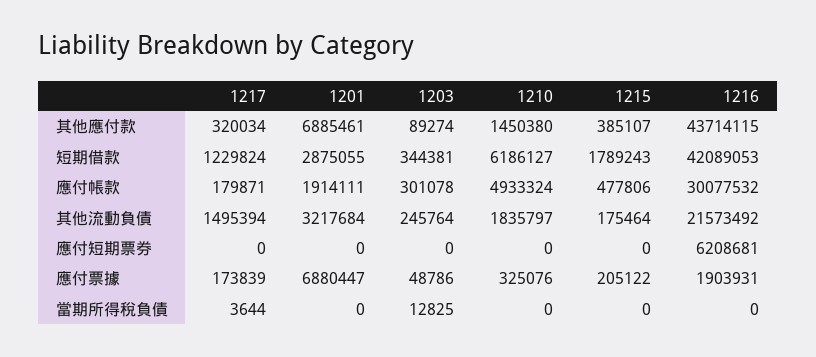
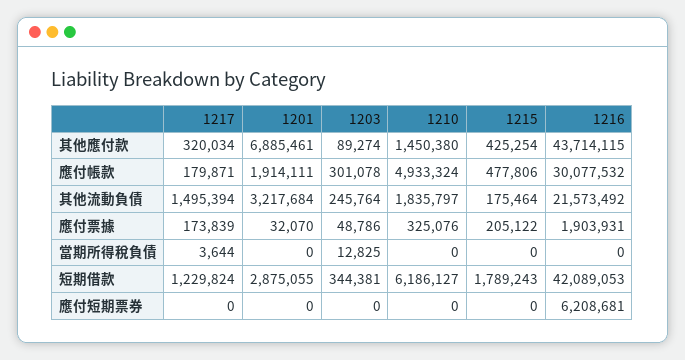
  {
    "1217": {
      "其他應付款": 320034,
      "短期借款": 1229824,
      "應付帳款": 179871,
      "其他流動負債": 1495394,
      "應付短期票券": 0,
      "應付票據": 173839,
      "當期所得稅負債": 3644
    },
    "1201": {
      "其他應付款": 6885461,
      "短期借款": 2875055,
      "應付帳款": 1914111,
      "其他流動負債": 3217684,
      "應付短期票券": 0,
-     "應付票據": 6880447,
+     "應付票據": 32070,
      "當期所得稅負債": 0
    },
    "1203": {
      "其他應付款": 89274,
      "短期借款": 344381,
      "應付帳款": 301078,
      "其他流動負債": 245764,
      "應付短期票券": 0,
      "應付票據": 48786,
      "當期所得稅負債": 12825
    },
    "1210": {
      "其他應付款": 1450380,
      "短期借款": 6186127,
      "應付帳款": 4933324,
      "其他流動負債": 1835797,
      "應付短期票券": 0,
      "應付票據": 325076,
      "當期所得稅負債": 0
    },
    "1215": {
-     "其他應付款": 385107,
+     "其他應付款": 425254,
      "短期借款": 1789243,
      "應付帳款": 477806,
      "其他流動負債": 175464,
      "應付短期票券": 0,
      "應付票據": 205122,
      "當期所得稅負債": 0
    },
    "1216": {
      "其他應付款": 43714115,
      "短期借款": 42089053,
      "應付帳款": 30077532,
      "其他流動負債": 21573492,
      "應付短期票券": 6208681,
      "應付票據": 1903931,
      "當期所得稅負債": 0
    }
  }

